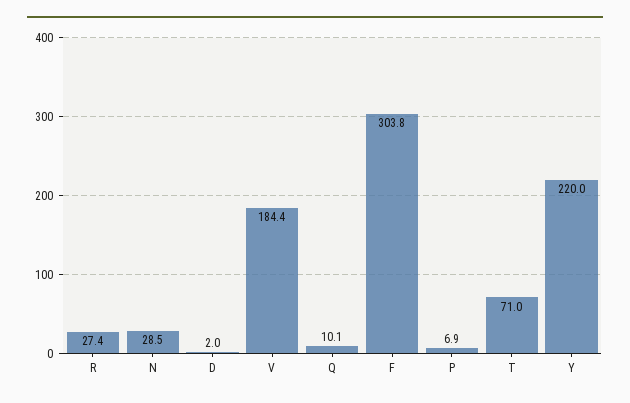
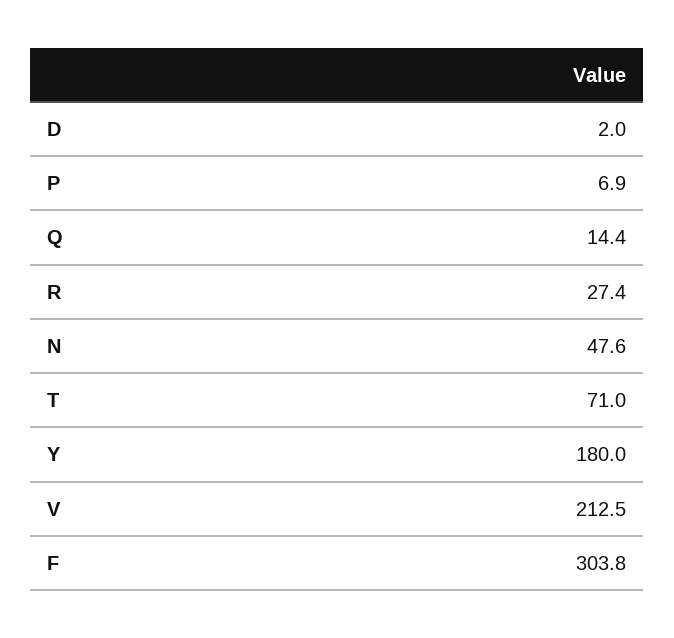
  {
    "R": 27.4,
-   "N": 28.5,
+   "N": 47.6,
    "D": 2,
-   "V": 184.4,
+   "V": 212.5,
-   "Q": 10.1,
+   "Q": 14.4,
    "F": 303.8,
    "P": 6.9,
    "T": 71,
-   "Y": 220
+   "Y": 180
  }

